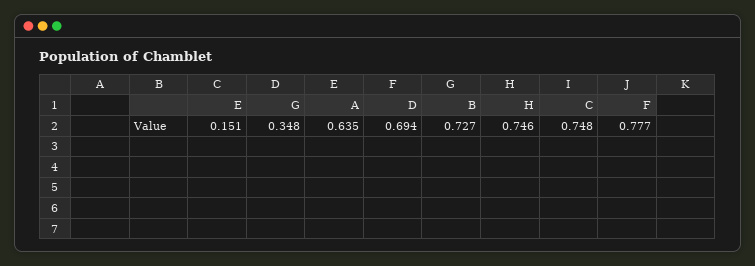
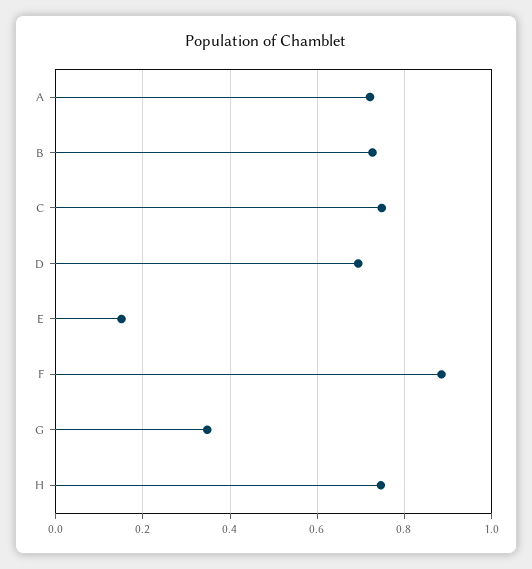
  {
    "E": 0.151,
    "G": 0.348,
-   "A": 0.635,
+   "A": 0.72,
    "D": 0.694,
    "B": 0.727,
    "H": 0.746,
    "C": 0.748,
-   "F": 0.777
+   "F": 0.88
  }

